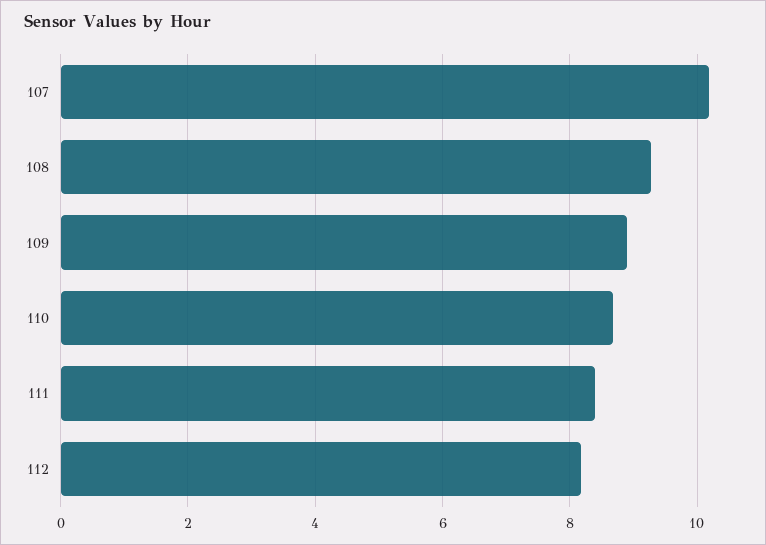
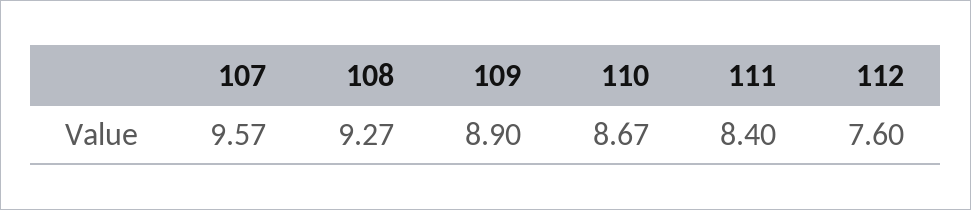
  {
-   "107": 10.2,
+   "107": 9.57,
    "108": 9.27,
    "109": 8.9,
    "110": 8.67,
    "111": 8.4,
-   "112": 8.2
+   "112": 7.6
  }

